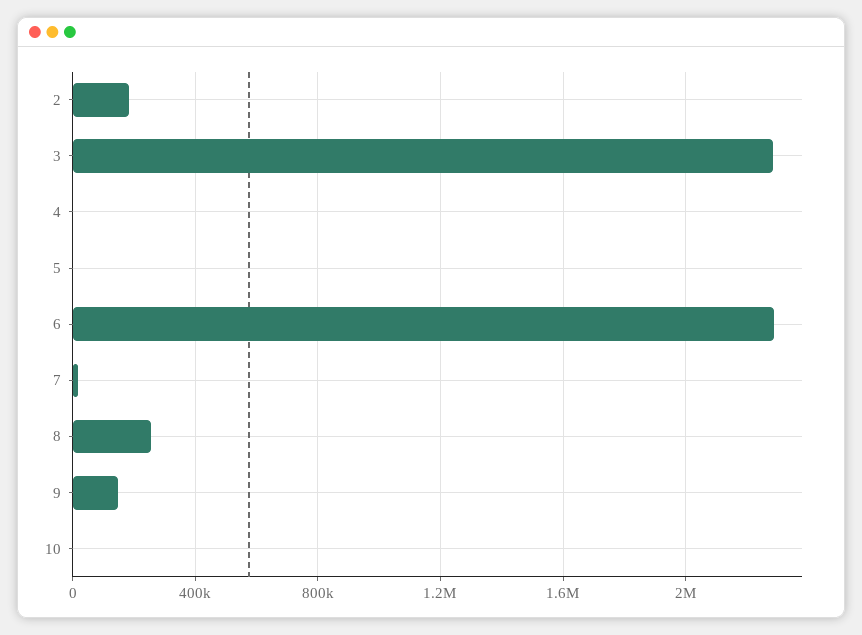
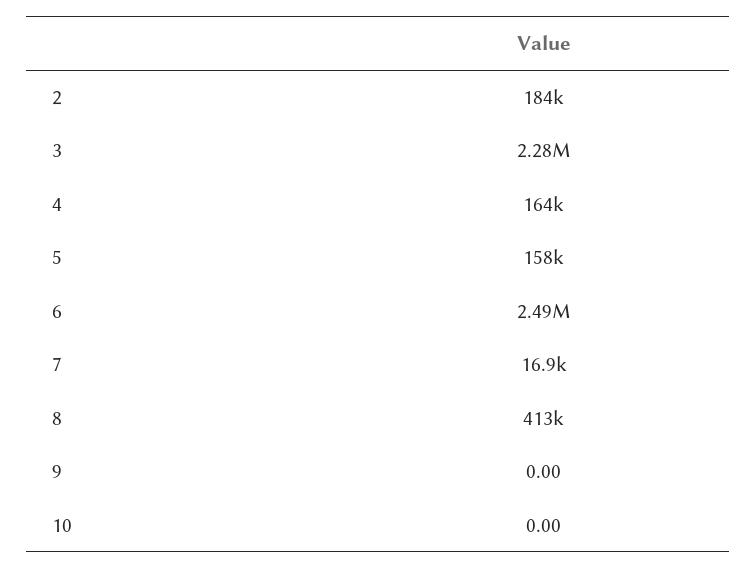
  {
    "2": 184000,
    "3": 2280000,
-   "4": 0,
+   "4": 164000,
-   "5": 0,
+   "5": 158000,
-   "6": 2300000,
+   "6": 2490000,
    "7": 16900,
-   "8": 250000,
+   "8": 413000,
-   "9": 150000,
+   "9": 0,
    "10": 0
  }

